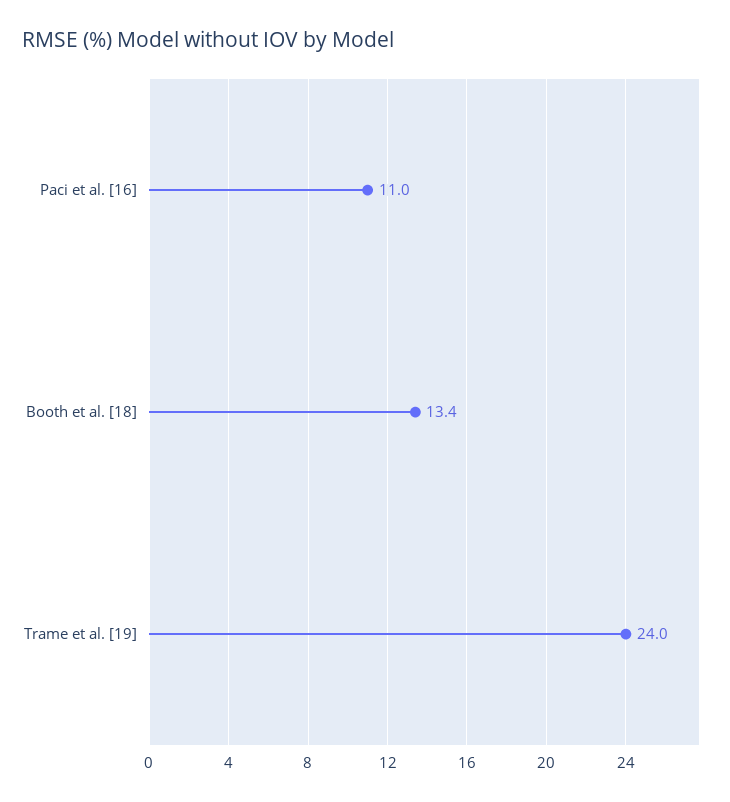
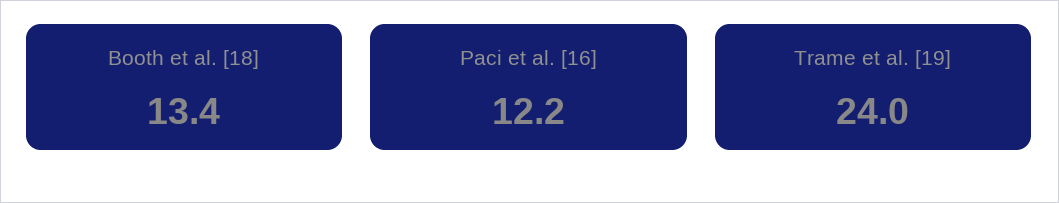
  {
-   "Paci et al. [16]": 11,
+   "Paci et al. [16]": 12.2,
    "Booth et al. [18]": 13.4,
    "Trame et al. [19]": 24
  }

